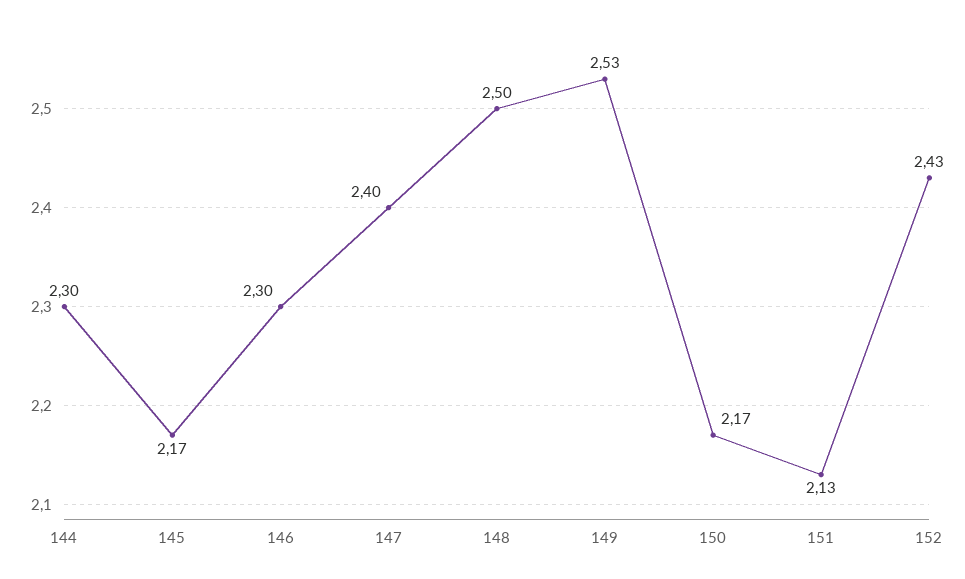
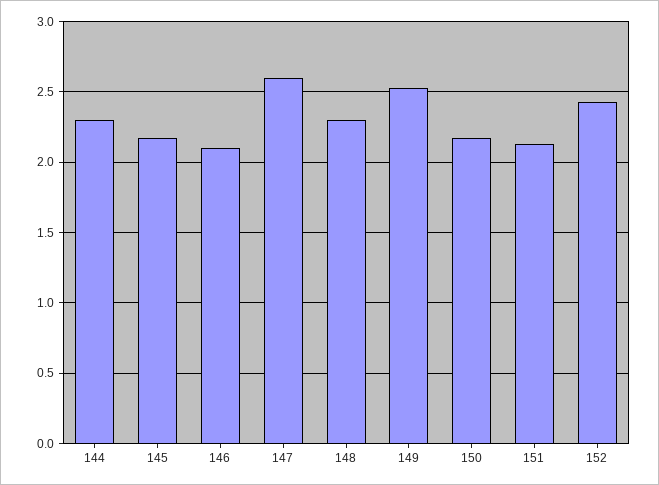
  {
    "144": 2.3,
    "145": 2.17,
-   "146": 2.3,
+   "146": 2.1,
-   "147": 2.4,
+   "147": 2.6,
-   "148": 2.5,
+   "148": 2.3,
    "149": 2.53,
    "150": 2.17,
    "151": 2.13,
    "152": 2.43
  }

